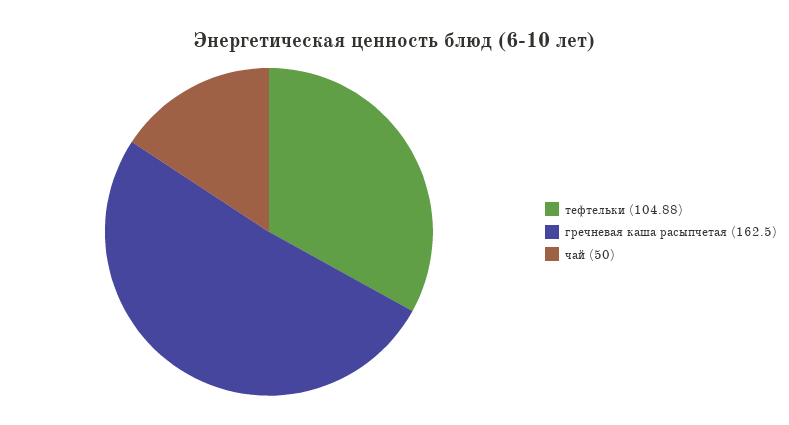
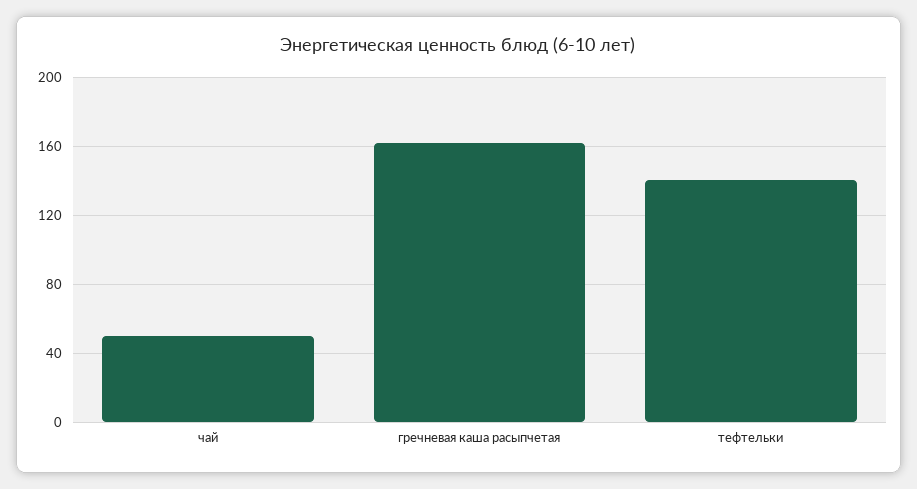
  {
-   "тефтельки": 104.88,
+   "тефтельки": 140,
    "гречневая каша расыпчетая": 162.5,
    "чай": 50
  }

